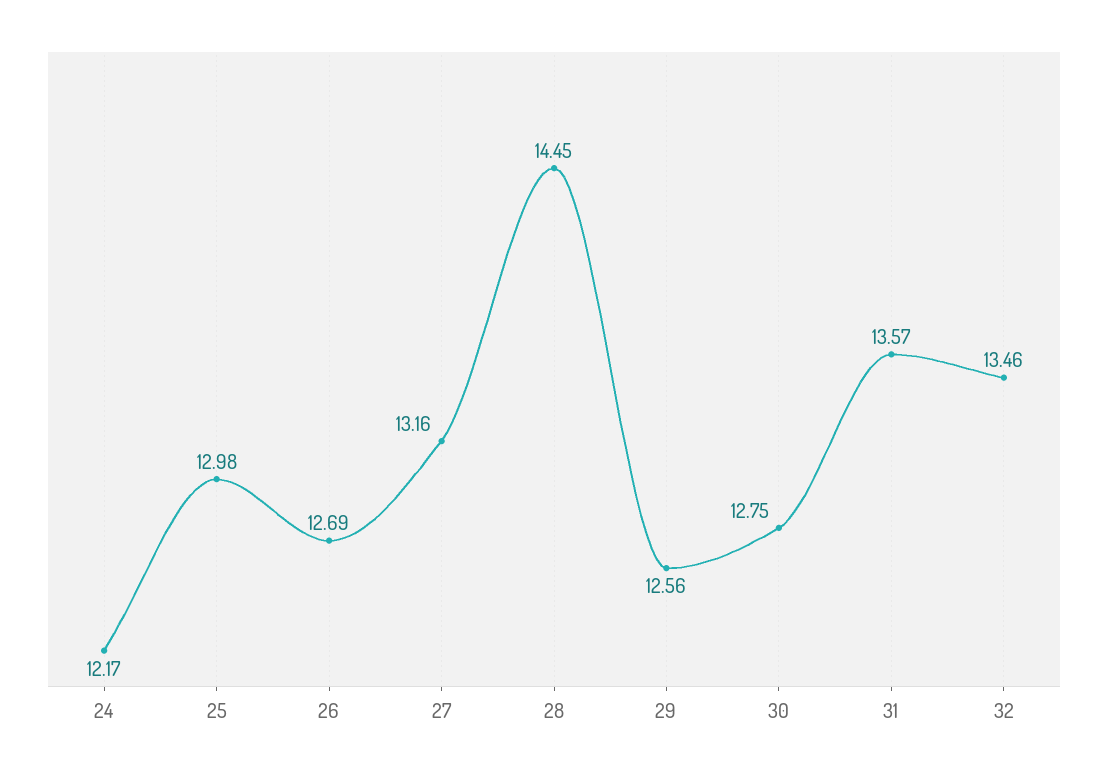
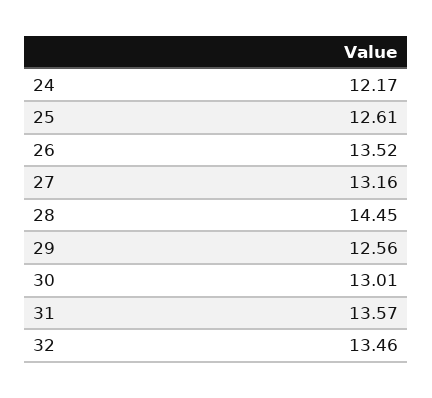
  {
    "24": 12.17,
-   "25": 12.98,
+   "25": 12.61,
-   "26": 12.69,
+   "26": 13.52,
    "27": 13.16,
    "28": 14.45,
    "29": 12.56,
-   "30": 12.75,
+   "30": 13.01,
    "31": 13.57,
    "32": 13.46
  }

